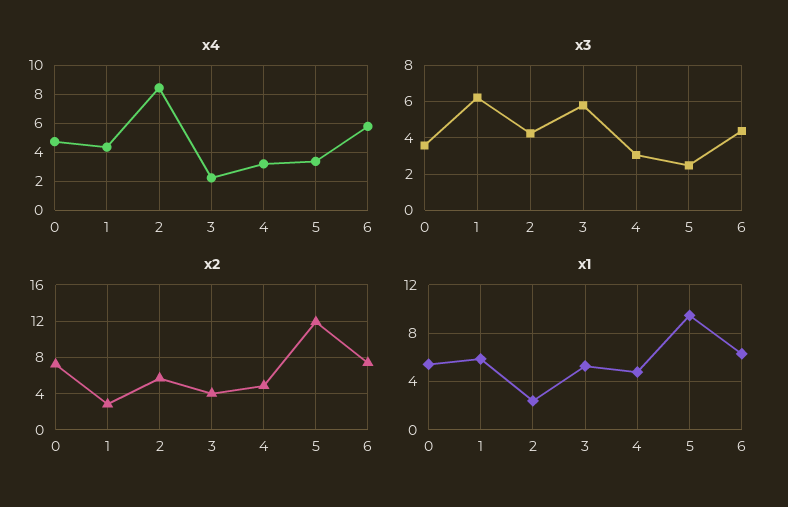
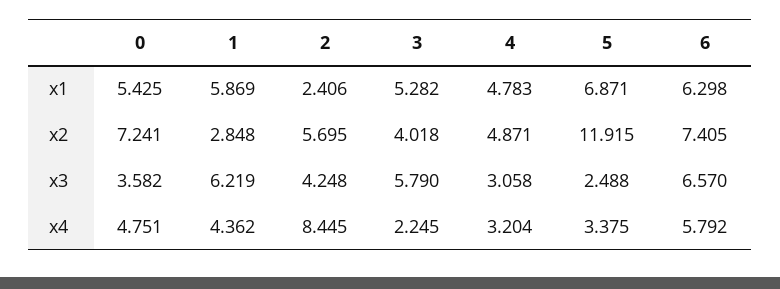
  {
    "x4": {
      "0": 4.751,
      "1": 4.362,
      "2": 8.445,
      "3": 2.245,
      "4": 3.204,
      "5": 3.375,
      "6": 5.792
    },
    "x3": {
      "0": 3.582,
      "1": 6.219,
      "2": 4.248,
      "3": 5.79,
      "4": 3.058,
      "5": 2.488,
-     "6": 4.5
+     "6": 6.57
    },
    "x2": {
      "0": 7.241,
      "1": 2.848,
      "2": 5.695,
      "3": 4.018,
      "4": 4.871,
      "5": 11.915,
      "6": 7.405
    },
    "x1": {
      "0": 5.425,
      "1": 5.869,
      "2": 2.406,
      "3": 5.282,
      "4": 4.783,
-     "5": 9.5,
+     "5": 6.871,
      "6": 6.298
    }
  }

